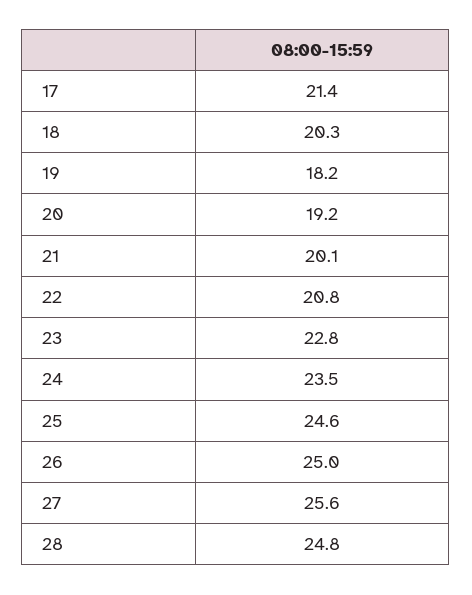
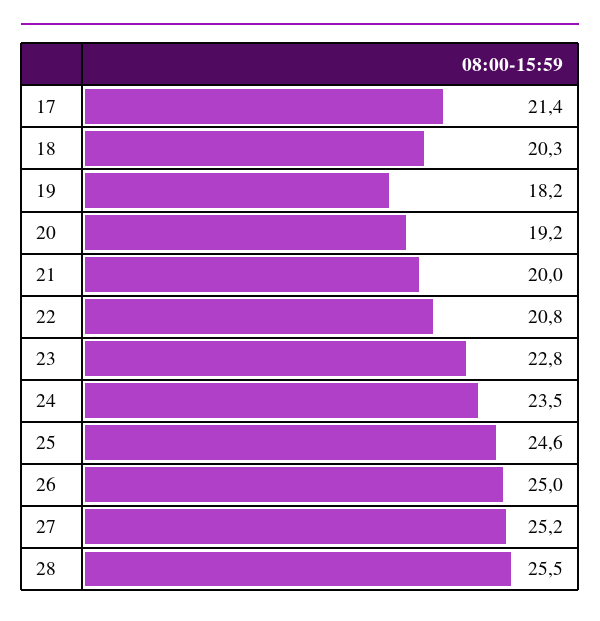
  {
    "17": 21.4,
    "18": 20.3,
    "19": 18.2,
    "20": 19.2,
-   "21": 20.1,
+   "21": 20,
    "22": 20.8,
    "23": 22.8,
    "24": 23.5,
    "25": 24.6,
    "26": 25,
-   "27": 25.6,
+   "27": 25.2,
-   "28": 24.8
+   "28": 25.5
  }

